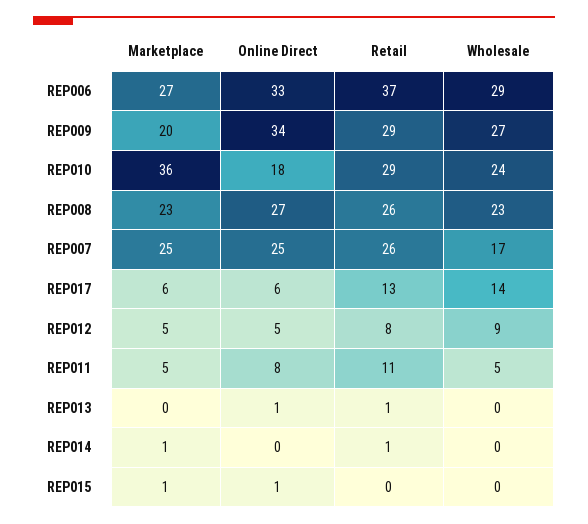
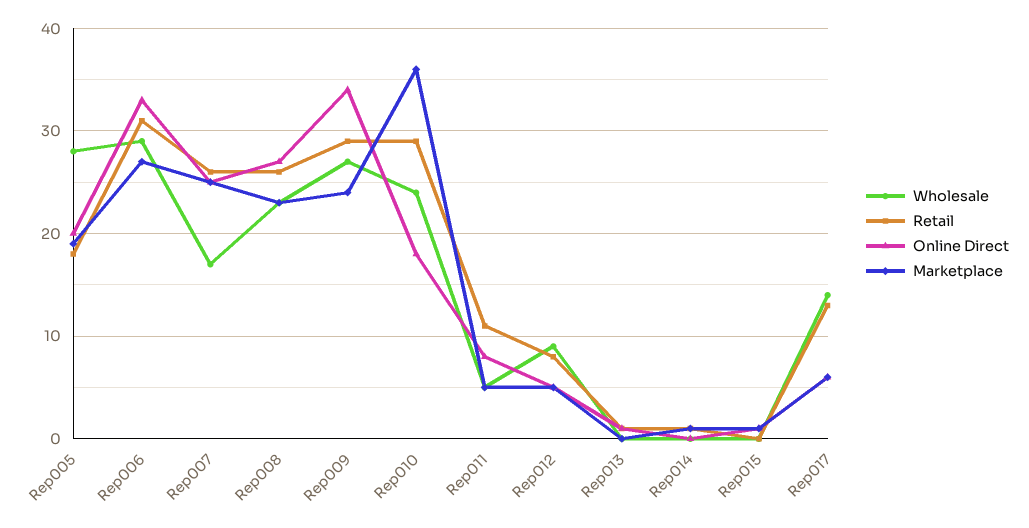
  {
    "Marketplace": {
      "REP006": 27,
-     "REP009": 20,
+     "REP009": 24,
      "REP010": 36,
      "REP008": 23,
      "REP007": 25,
      "REP017": 6,
      "REP012": 5,
      "REP011": 5,
      "REP013": 0,
      "REP014": 1,
-     "REP015": 1
+     "REP015": 1,
+     "Rep005": 19
    },
    "Online Direct": {
      "REP006": 33,
      "REP009": 34,
      "REP010": 18,
      "REP008": 27,
      "REP007": 25,
      "REP017": 6,
      "REP012": 5,
      "REP011": 8,
      "REP013": 1,
      "REP014": 0,
-     "REP015": 1
+     "REP015": 1,
+     "Rep005": 20
    },
    "Retail": {
-     "REP006": 37,
+     "REP006": 31,
      "REP009": 29,
      "REP010": 29,
      "REP008": 26,
      "REP007": 26,
      "REP017": 13,
      "REP012": 8,
      "REP011": 11,
      "REP013": 1,
      "REP014": 1,
-     "REP015": 0
+     "REP015": 0,
+     "Rep005": 18
    },
    "Wholesale": {
      "REP006": 29,
      "REP009": 27,
      "REP010": 24,
      "REP008": 23,
      "REP007": 17,
      "REP017": 14,
      "REP012": 9,
      "REP011": 5,
      "REP013": 0,
      "REP014": 0,
-     "REP015": 0
+     "REP015": 0,
+     "Rep005": 28
    }
  }

